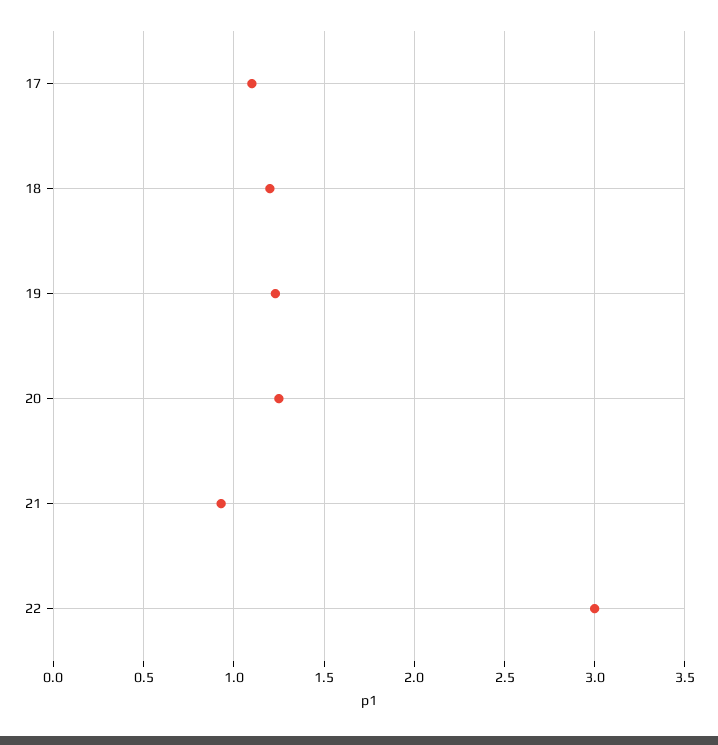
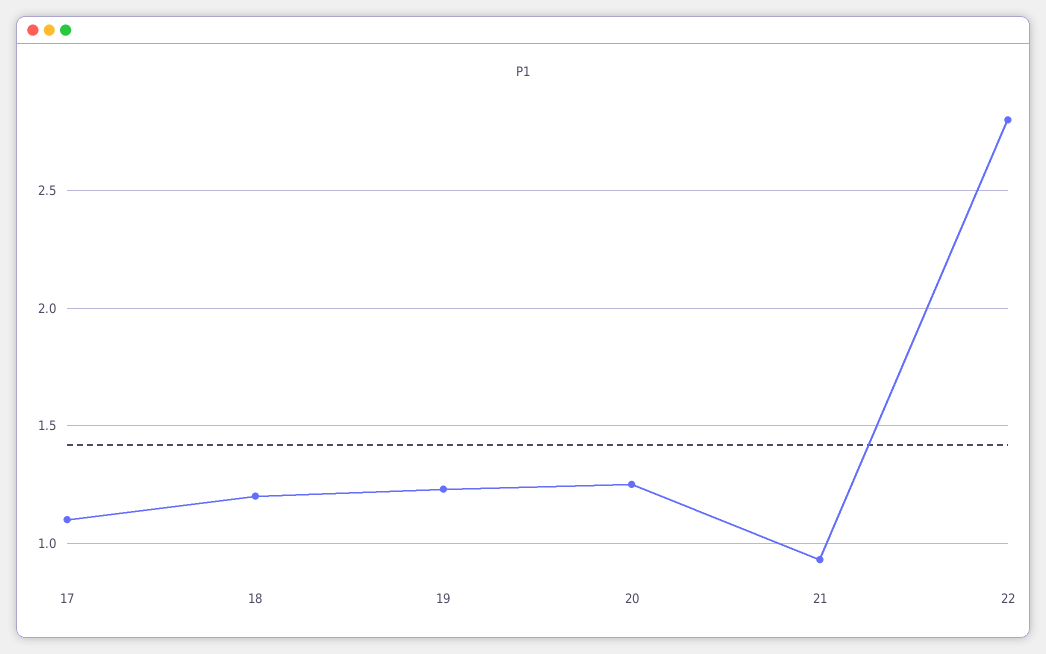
  {
    "17": 1.1,
    "18": 1.2,
    "19": 1.25,
    "20": 1.25,
    "21": 0.95,
-   "22": 3
+   "22": 2.8
  }

